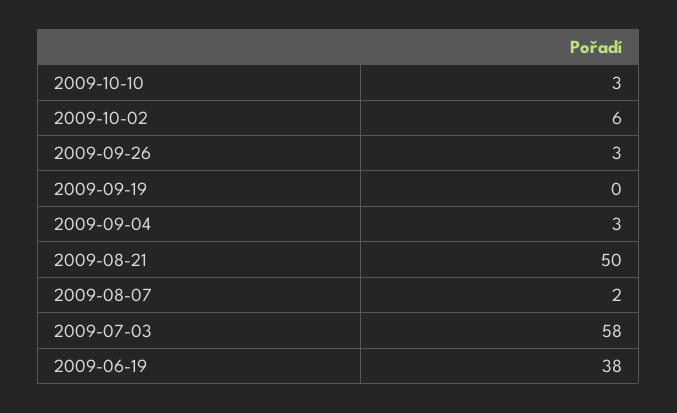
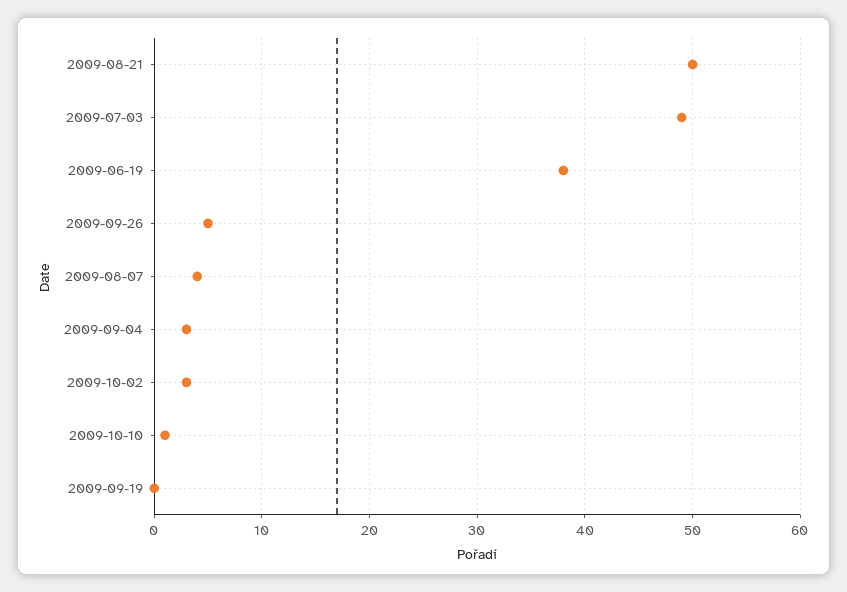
  {
-   "2009-10-10": 3,
+   "2009-10-10": 1,
-   "2009-10-02": 6,
+   "2009-10-02": 3,
-   "2009-09-26": 3,
+   "2009-09-26": 5,
    "2009-09-19": 0,
    "2009-09-04": 3,
    "2009-08-21": 50,
-   "2009-08-07": 2,
+   "2009-08-07": 4,
-   "2009-07-03": 58,
+   "2009-07-03": 49,
    "2009-06-19": 38
  }

